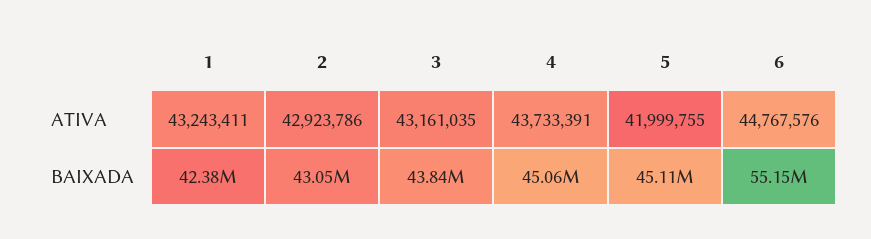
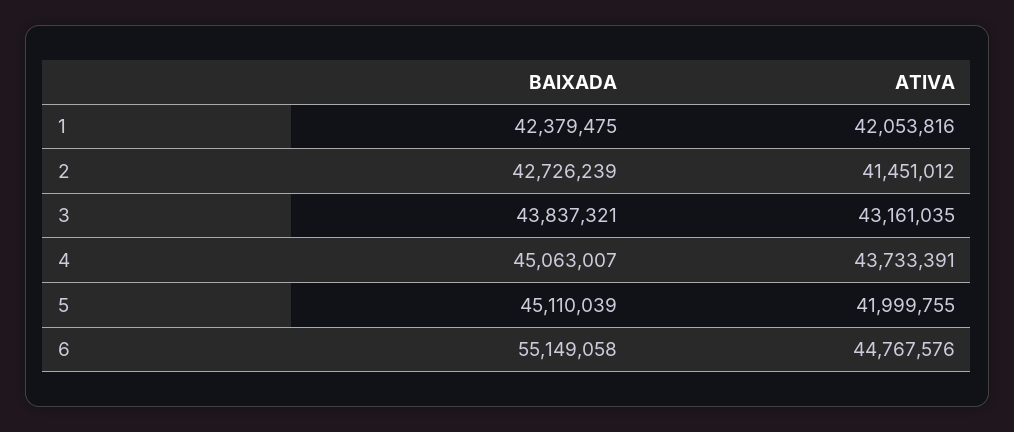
  {
    "1": {
-     "ATIVA": 43243411,
+     "ATIVA": 42053816,
      "BAIXADA": 42379475
    },
    "2": {
-     "ATIVA": 42923786,
+     "ATIVA": 41451012,
-     "BAIXADA": 43050000
+     "BAIXADA": 42726239
    },
    "3": {
      "ATIVA": 43161035,
      "BAIXADA": 43837321
    },
    "4": {
      "ATIVA": 43733391,
      "BAIXADA": 45063007
    },
    "5": {
      "ATIVA": 41999755,
      "BAIXADA": 45110039
    },
    "6": {
      "ATIVA": 44767576,
      "BAIXADA": 55149058
    }
  }

